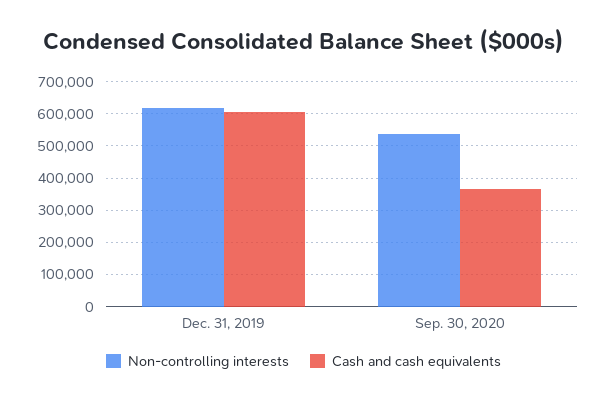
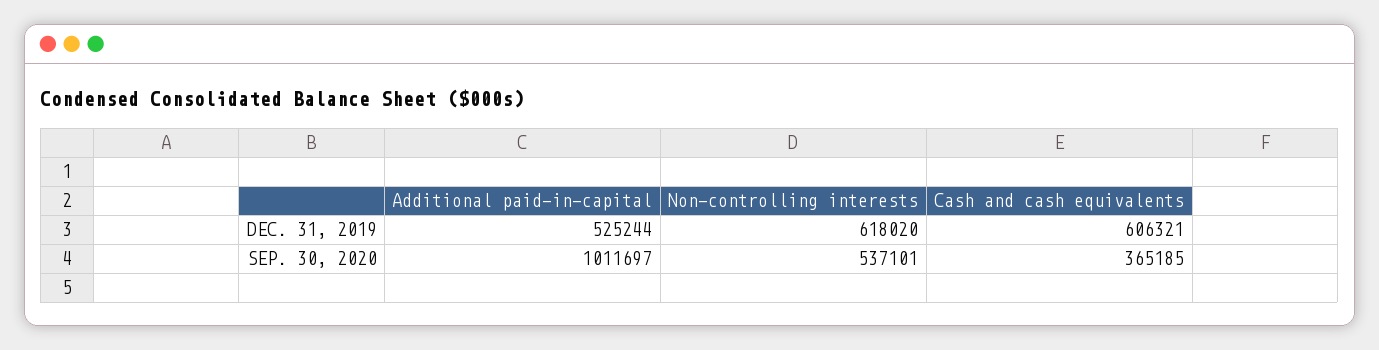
  {
    "Non-controlling interests": {
      "Dec. 31, 2019": 618020,
      "Sep. 30, 2020": 537101
    },
    "Cash and cash equivalents": {
      "Dec. 31, 2019": 606321,
      "Sep. 30, 2020": 365185
-   }
+   },
+   "Additional paid-in-capital": {
+     "Dec. 31, 2019": 525244,
+     "Sep. 30, 2020": 1011697
+   }
  }

